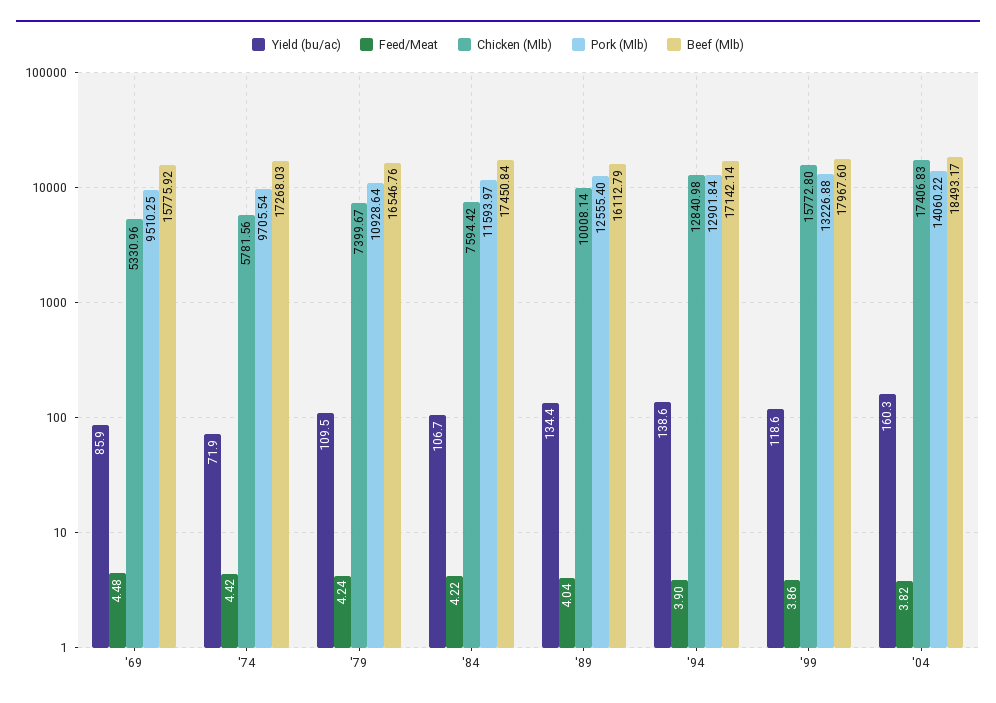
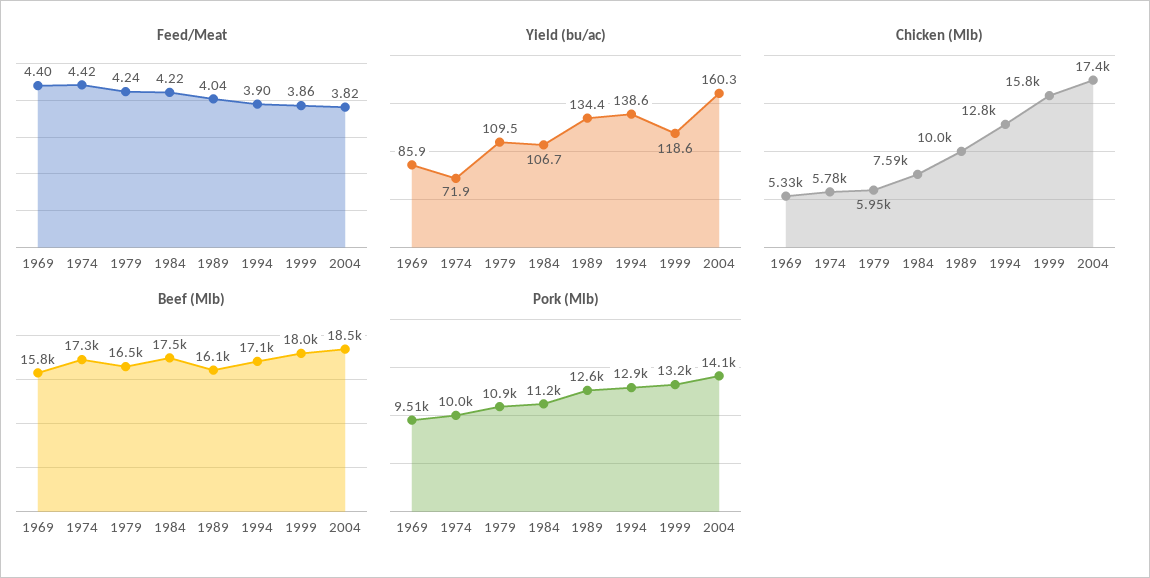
  {
    "Yield (bu/ac)": {
      "'69": 85.9,
      "'74": 71.9,
      "'79": 109.5,
      "'84": 106.7,
      "'89": 134.4,
      "'94": 138.6,
      "'99": 118.6,
      "'04": 160.3
    },
    "Feed/Meat": {
-     "'69": 4.48,
+     "'69": 4.4,
      "'74": 4.42,
      "'79": 4.24,
      "'84": 4.22,
      "'89": 4.04,
      "'94": 3.9,
      "'99": 3.86,
      "'04": 3.82
    },
    "Chicken (Mlb)": {
      "'69": 5330.96,
      "'74": 5781.56,
-     "'79": 7399.67,
+     "'79": 5950,
      "'84": 7594.42,
      "'89": 10008.14,
      "'94": 12840.98,
      "'99": 15772.8,
      "'04": 17406.83
    },
    "Pork (Mlb)": {
      "'69": 9510.25,
-     "'74": 9705.54,
+     "'74": 10000,
      "'79": 10928.64,
-     "'84": 11593.97,
+     "'84": 11200,
      "'89": 12555.4,
      "'94": 12901.84,
      "'99": 13226.88,
      "'04": 14060.22
    },
    "Beef (Mlb)": {
      "'69": 15775.92,
      "'74": 17268.03,
      "'79": 16546.76,
      "'84": 17450.84,
      "'89": 16112.79,
      "'94": 17142.14,
      "'99": 17967.6,
      "'04": 18493.17
    }
  }

